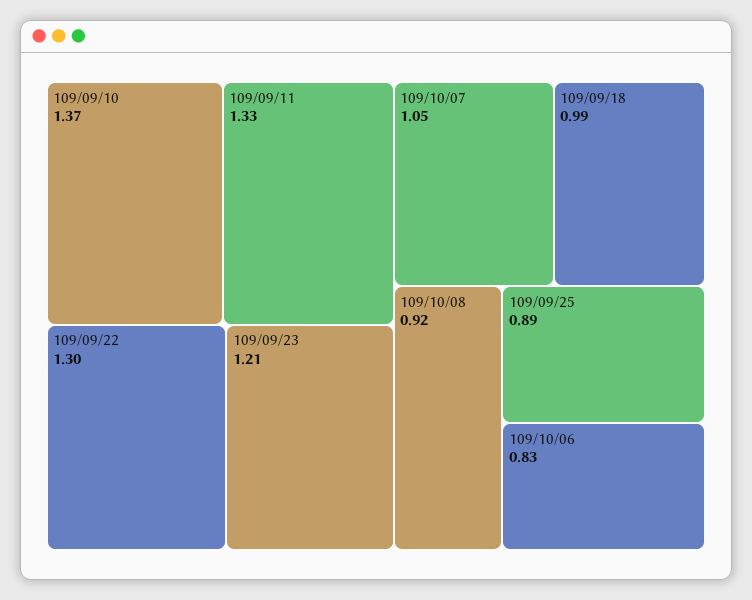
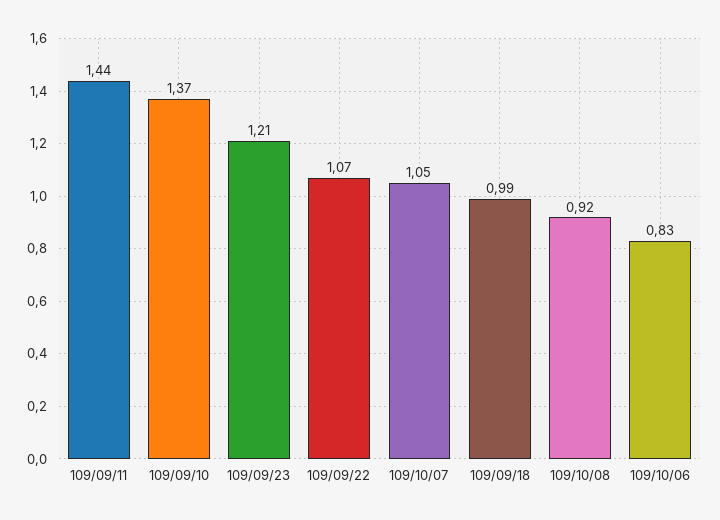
  {
    "109/09/10": 1.37,
-   "109/09/11": 1.33,
+   "109/09/11": 1.44,
-   "109/09/22": 1.3,
+   "109/09/22": 1.07,
    "109/09/23": 1.21,
    "109/10/07": 1.05,
    "109/09/18": 0.99,
    "109/10/08": 0.92,
-   "109/09/25": 0.89,
    "109/10/06": 0.83
  }

